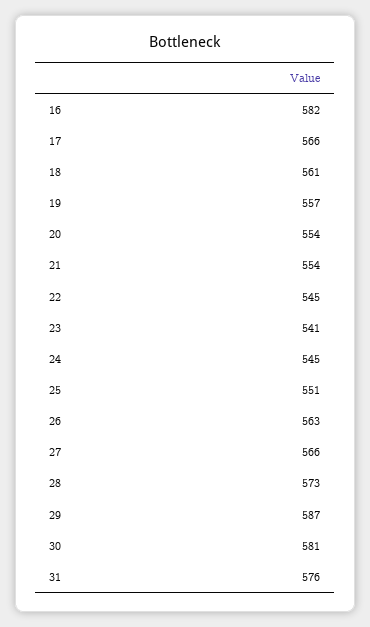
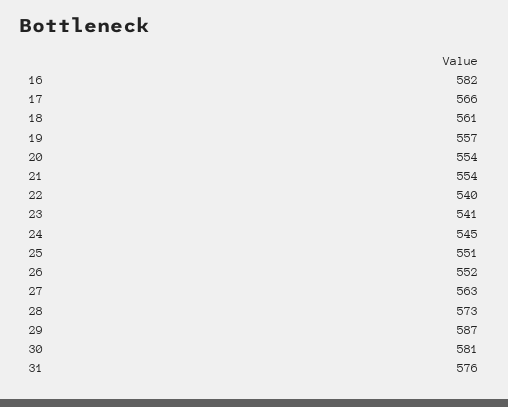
  {
    "16": 582,
    "17": 566,
    "18": 561,
    "19": 557,
    "20": 554,
    "21": 554,
-   "22": 545,
+   "22": 540,
    "23": 541,
    "24": 545,
    "25": 551,
-   "26": 563,
+   "26": 552,
-   "27": 566,
+   "27": 563,
    "28": 573,
    "29": 587,
    "30": 581,
    "31": 576
  }

